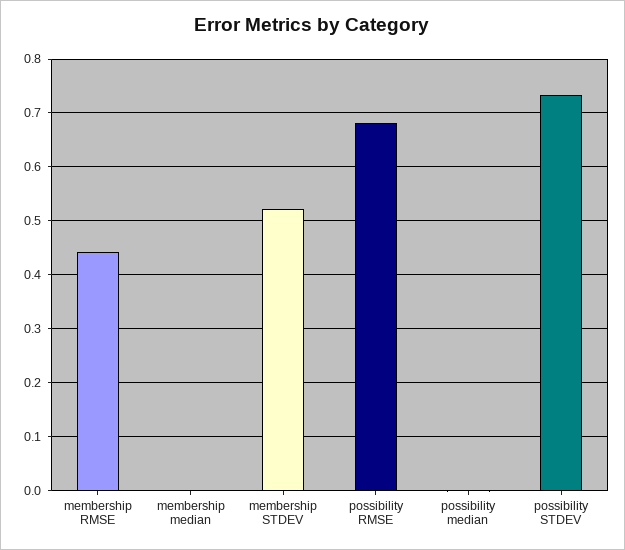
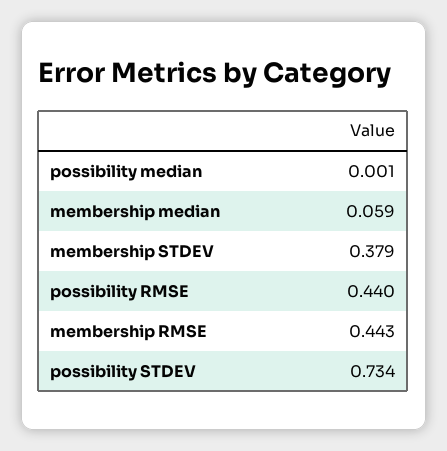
  {
    "membership RMSE": 0.443,
-   "membership median": 0,
+   "membership median": 0.059,
-   "membership STDEV": 0.52,
+   "membership STDEV": 0.379,
-   "possibility RMSE": 0.68,
+   "possibility RMSE": 0.44,
    "possibility median": 0.001,
    "possibility STDEV": 0.734
  }

